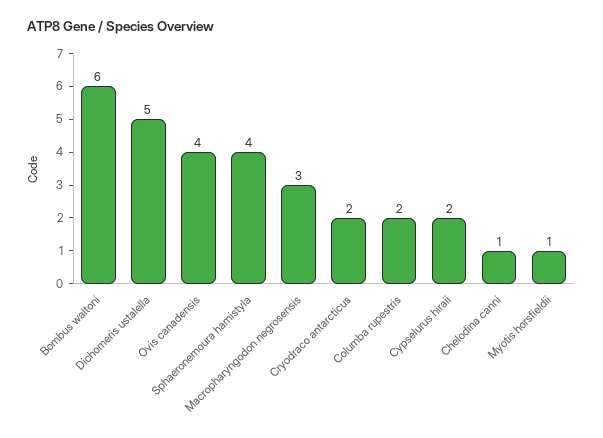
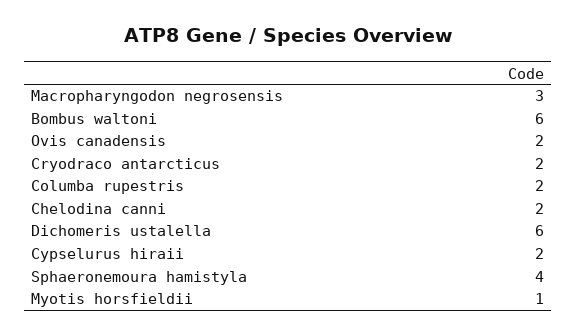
  {
    "Bombus waltoni": 6,
-   "Dichomeris ustalella": 5,
+   "Dichomeris ustalella": 6,
-   "Ovis canadensis": 4,
+   "Ovis canadensis": 2,
    "Sphaeronemoura hamistyla": 4,
    "Macropharyngodon negrosensis": 3,
    "Cryodraco antarcticus": 2,
    "Columba rupestris": 2,
    "Cypselurus hiraii": 2,
-   "Chelodina canni": 1,
+   "Chelodina canni": 2,
    "Myotis horsfieldii": 1
  }

